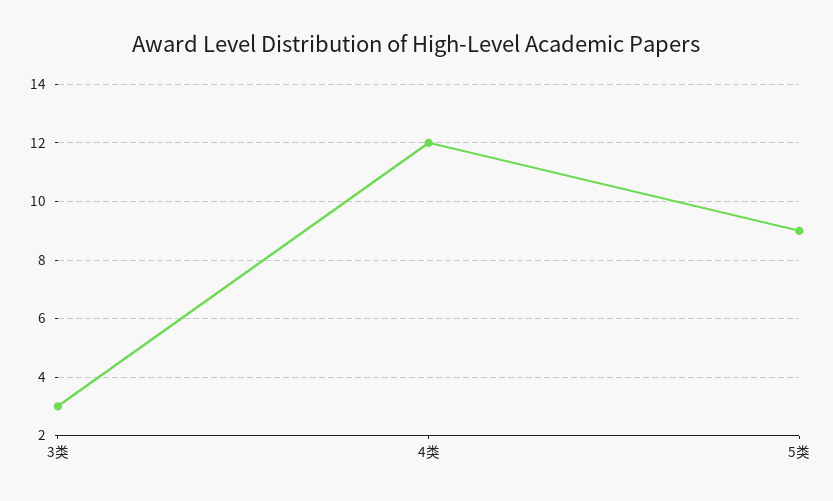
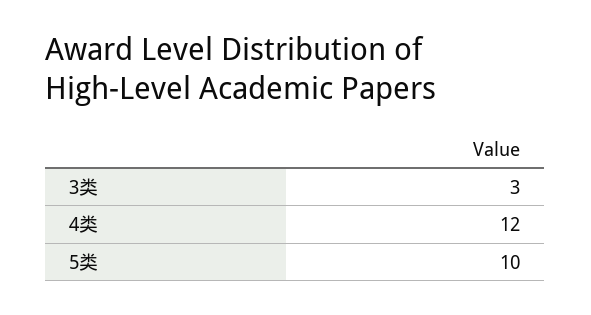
  {
    "3类": 3,
    "4类": 12,
-   "5类": 9
+   "5类": 10
  }

